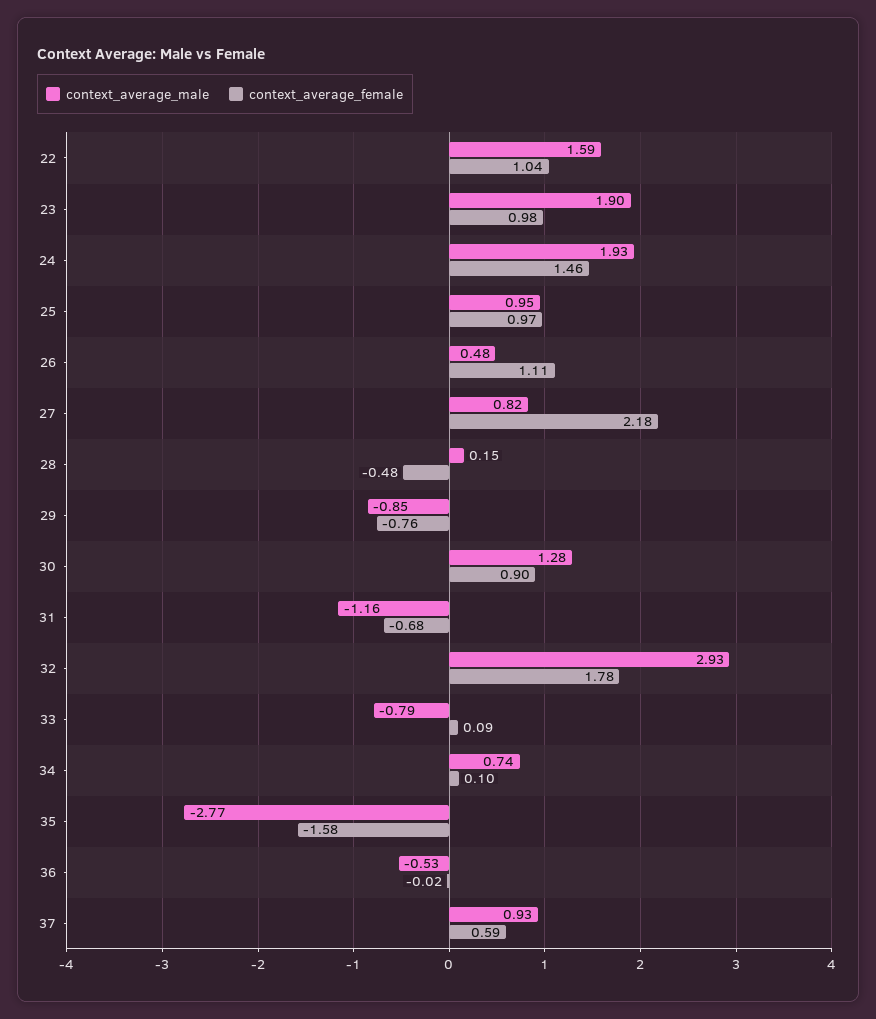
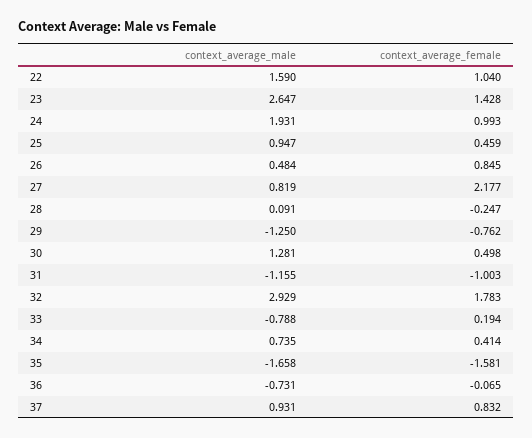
  {
    "context_average_male": {
      "22": 1.59,
-     "23": 1.9,
+     "23": 2.647,
      "24": 1.931,
      "25": 0.947,
      "26": 0.484,
      "27": 0.819,
-     "28": 0.15,
+     "28": 0.091,
-     "29": -0.85,
+     "29": -1.25,
      "30": 1.281,
      "31": -1.155,
      "32": 2.929,
      "33": -0.788,
      "34": 0.735,
-     "35": -2.77,
+     "35": -1.658,
-     "36": -0.53,
+     "36": -0.731,
      "37": 0.931
    },
    "context_average_female": {
      "22": 1.04,
-     "23": 0.98,
+     "23": 1.428,
-     "24": 1.46,
+     "24": 0.993,
-     "25": 0.97,
+     "25": 0.459,
-     "26": 1.11,
+     "26": 0.845,
      "27": 2.177,
-     "28": -0.48,
+     "28": -0.247,
      "29": -0.762,
-     "30": 0.9,
+     "30": 0.498,
-     "31": -0.68,
+     "31": -1.003,
      "32": 1.783,
-     "33": 0.09,
+     "33": 0.194,
-     "34": 0.1,
+     "34": 0.414,
      "35": -1.581,
-     "36": -0.02,
+     "36": -0.065,
-     "37": 0.59
+     "37": 0.832
    }
  }

